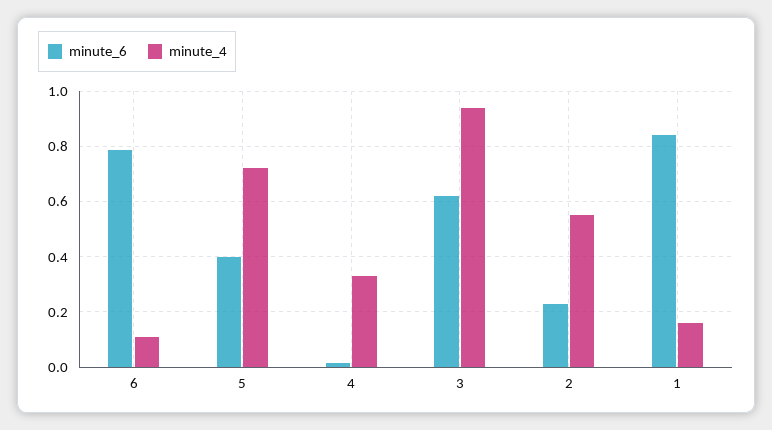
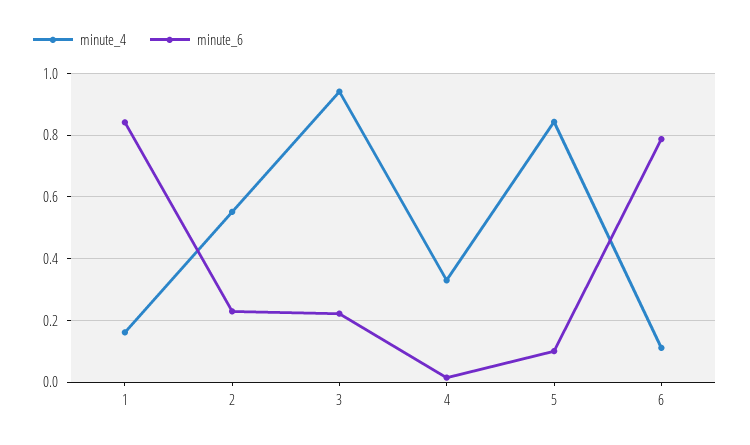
  {
    "minute_6": {
      "6": 0.78,
-     "5": 0.4,
+     "5": 0.1,
      "4": 0.02,
-     "3": 0.625,
+     "3": 0.22,
      "2": 0.22,
      "1": 0.84
    },
    "minute_4": {
      "6": 0.12,
-     "5": 0.725,
+     "5": 0.84,
      "4": 0.32,
      "3": 0.94,
      "2": 0.56,
      "1": 0.16
    }
  }

